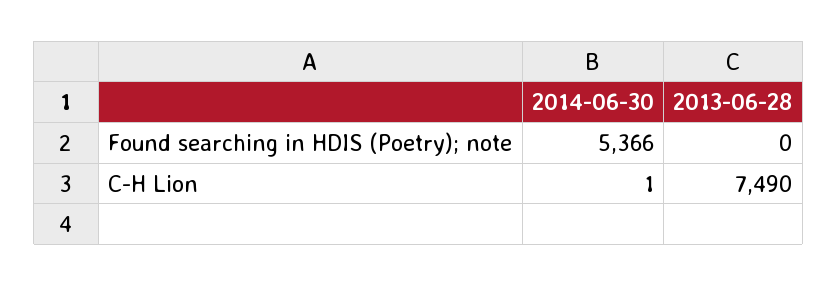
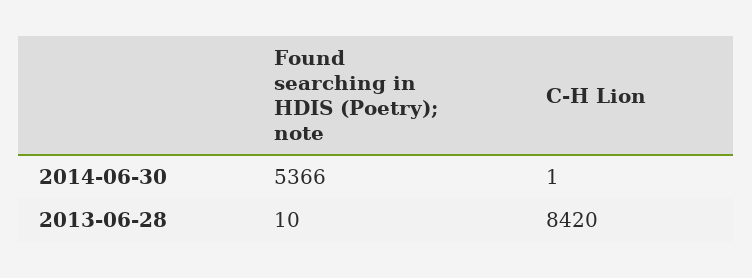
  {
    "2014-06-30": {
      "Found searching in HDIS (Poetry); note": 5366,
      "C-H Lion": 1
    },
    "2013-06-28": {
-     "Found searching in HDIS (Poetry); note": 0,
+     "Found searching in HDIS (Poetry); note": 10,
-     "C-H Lion": 7490
+     "C-H Lion": 8420
    }
  }

